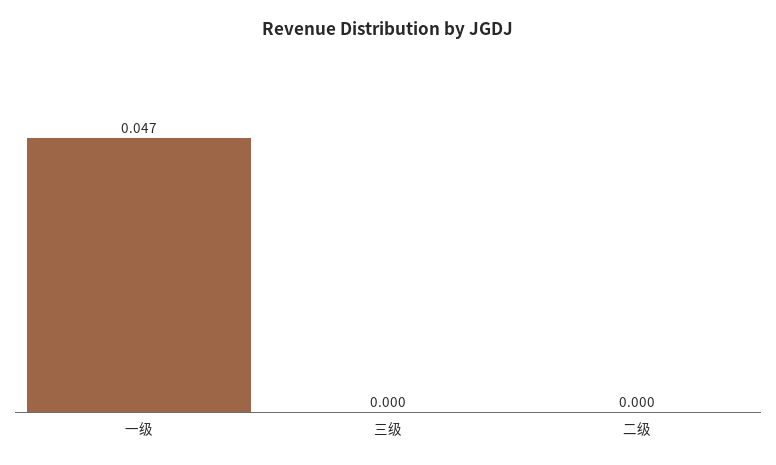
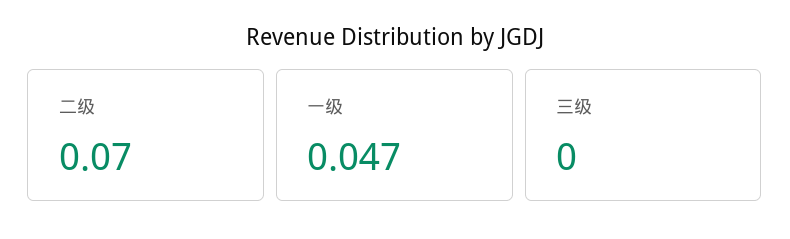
  {
    "一级": 0.047,
    "三级": 0,
-   "二级": 0
+   "二级": 0.07
  }

